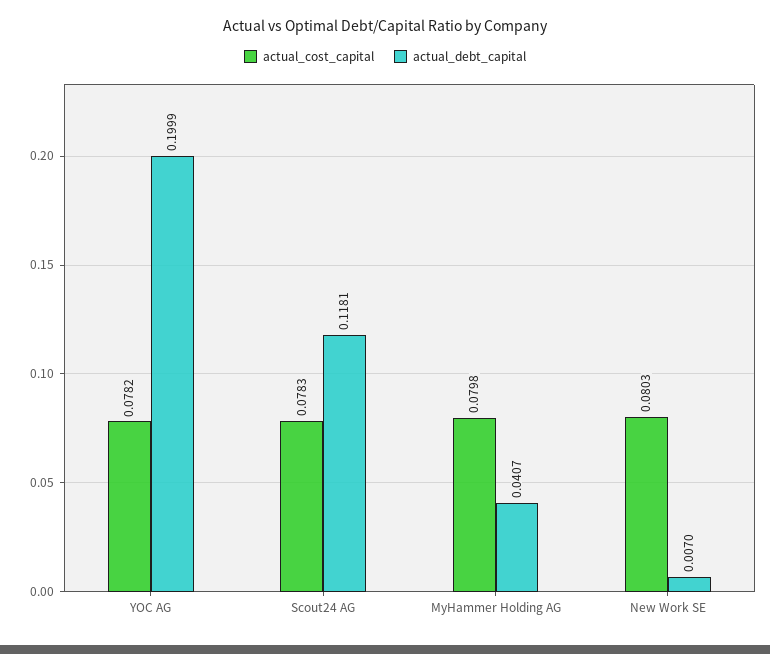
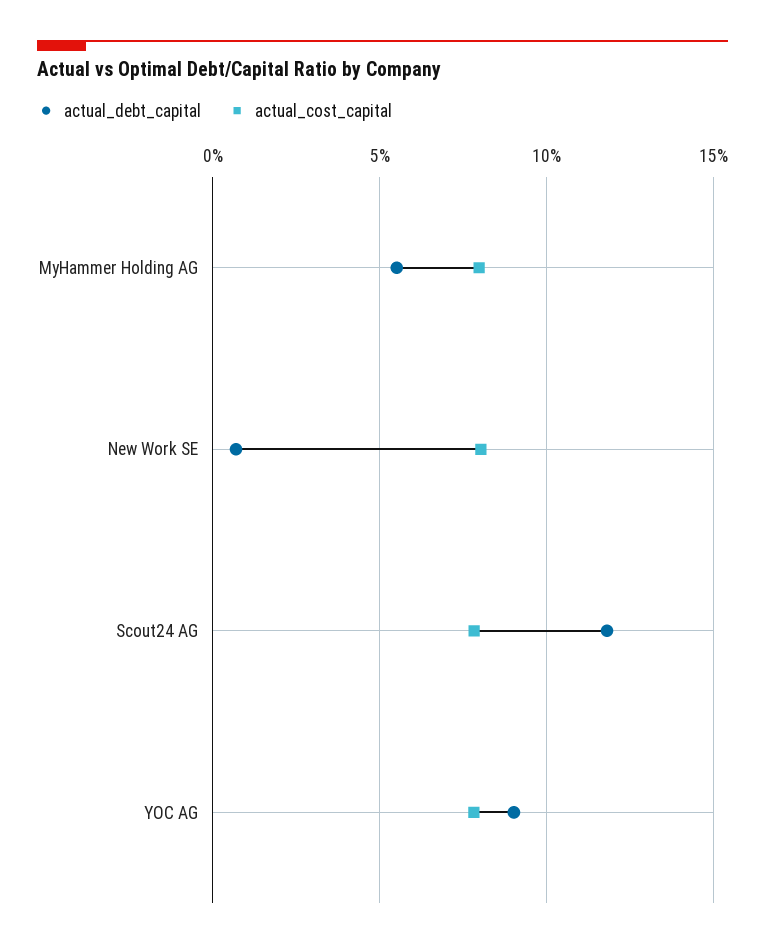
  {
    "actual_cost_capital": {
      "YOC AG": 0.0782,
      "Scout24 AG": 0.0783,
      "MyHammer Holding AG": 0.0798,
      "New Work SE": 0.0803
    },
    "actual_debt_capital": {
-     "YOC AG": 0.1999,
+     "YOC AG": 0.09,
      "Scout24 AG": 0.1181,
-     "MyHammer Holding AG": 0.0407,
+     "MyHammer Holding AG": 0.055,
      "New Work SE": 0.007
    }
  }

